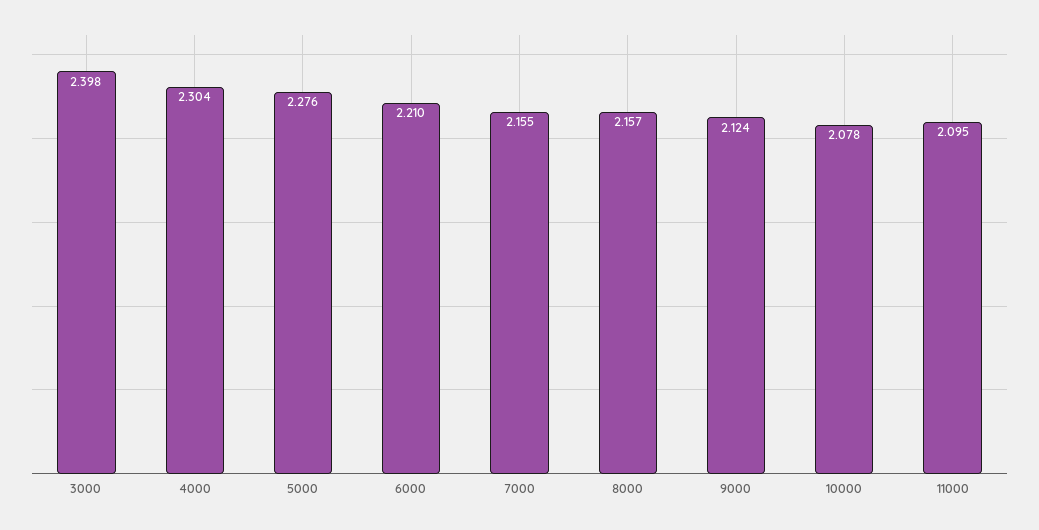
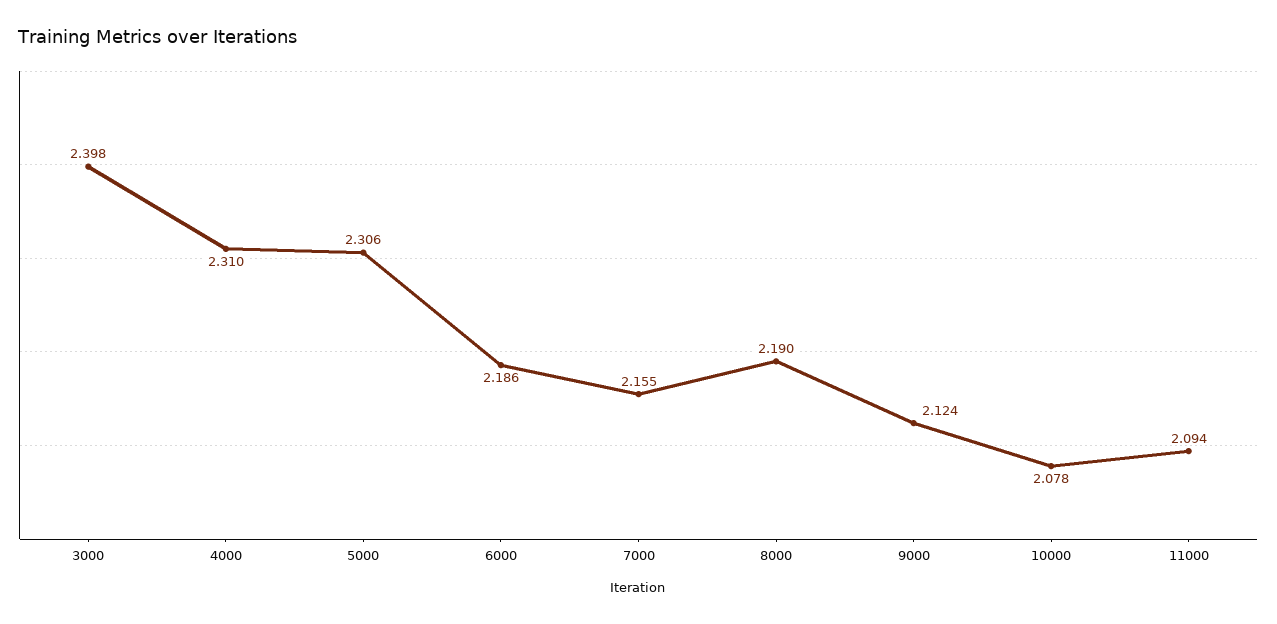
  {
    "3000": 2.398,
-   "4000": 2.304,
+   "4000": 2.31,
-   "5000": 2.276,
+   "5000": 2.306,
-   "6000": 2.21,
+   "6000": 2.186,
    "7000": 2.155,
-   "8000": 2.157,
+   "8000": 2.19,
    "9000": 2.124,
    "10000": 2.078,
-   "11000": 2.095
+   "11000": 2.094
  }

